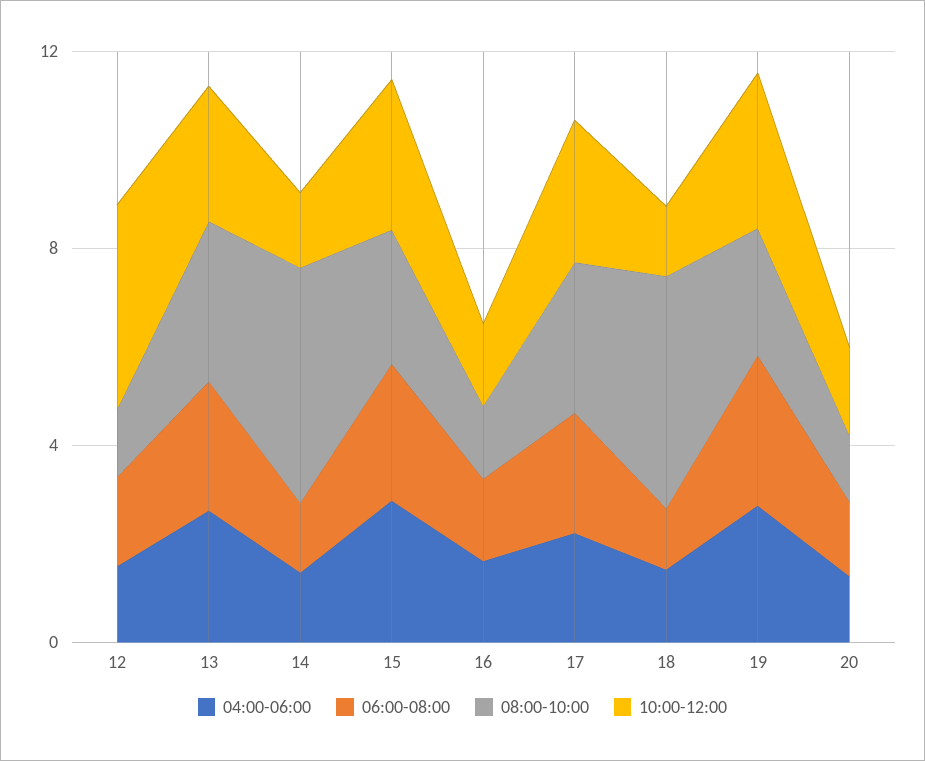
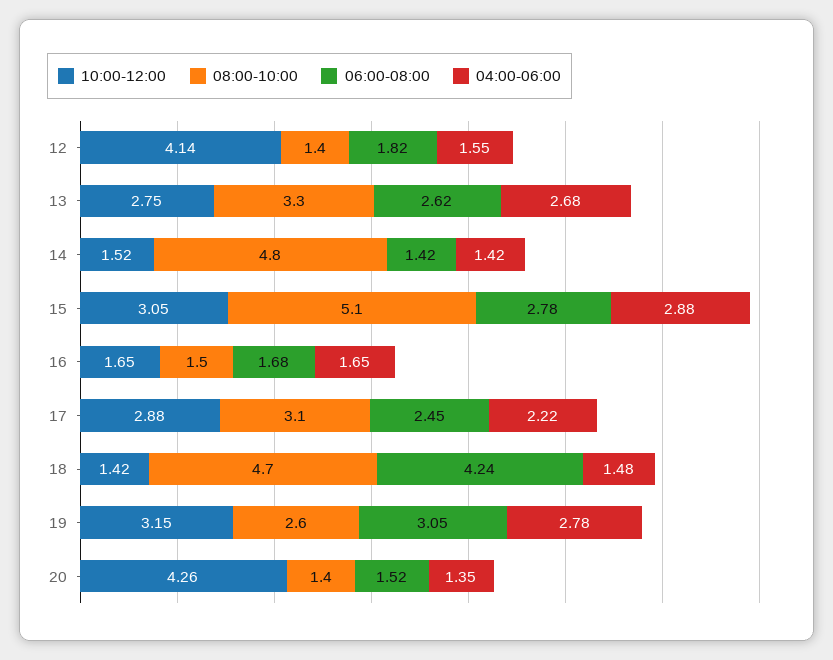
  {
    "04:00-06:00": {
      "12": 1.55,
      "13": 2.68,
      "14": 1.42,
      "15": 2.88,
      "16": 1.65,
      "17": 2.22,
      "18": 1.48,
      "19": 2.78,
      "20": 1.35
    },
    "06:00-08:00": {
      "12": 1.82,
      "13": 2.62,
      "14": 1.42,
      "15": 2.78,
      "16": 1.68,
      "17": 2.45,
-     "18": 1,
+     "18": 4.24,
      "19": 3.05,
      "20": 1.52
    },
    "08:00-10:00": {
      "12": 1.4,
      "13": 3.3,
      "14": 4.8,
-     "15": 3,
+     "15": 5.1,
      "16": 1.5,
      "17": 3.1,
      "18": 4.7,
      "19": 2.6,
      "20": 1.4
    },
    "10:00-12:00": {
      "12": 4.14,
      "13": 2.75,
      "14": 1.52,
      "15": 3.05,
      "16": 1.65,
      "17": 2.88,
      "18": 1.42,
      "19": 3.15,
-     "20": 2
+     "20": 4.26
    }
  }

